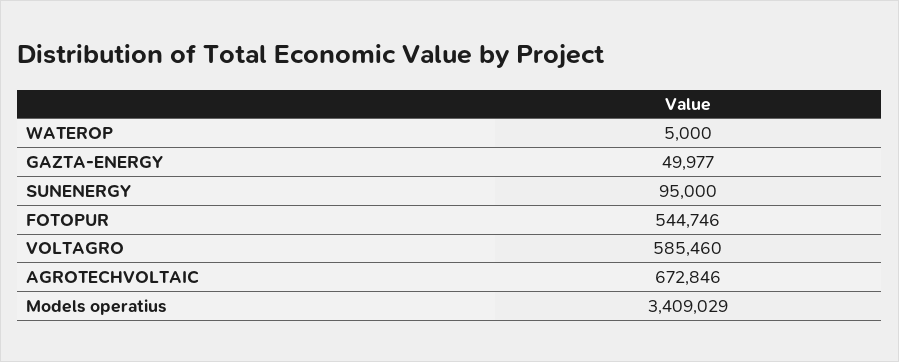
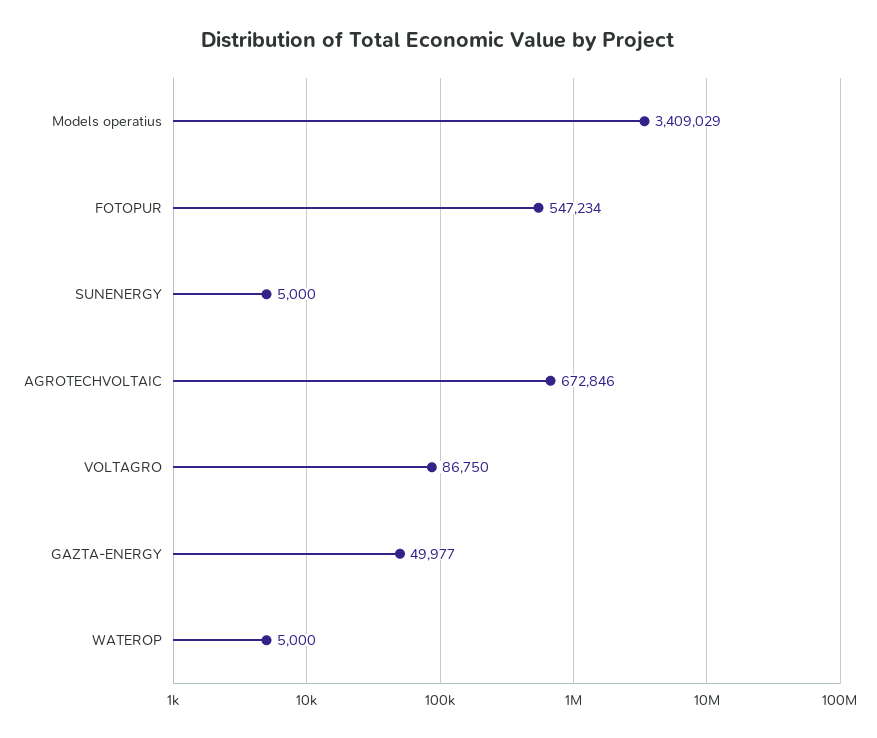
  {
    "WATEROP": 5000,
    "GAZTA-ENERGY": 49977,
-   "SUNENERGY": 95000,
+   "SUNENERGY": 5000,
-   "FOTOPUR": 544746,
+   "FOTOPUR": 547234,
-   "VOLTAGRO": 585460,
+   "VOLTAGRO": 86750,
    "AGROTECHVOLTAIC": 672846,
    "Models operatius": 3409029
  }

